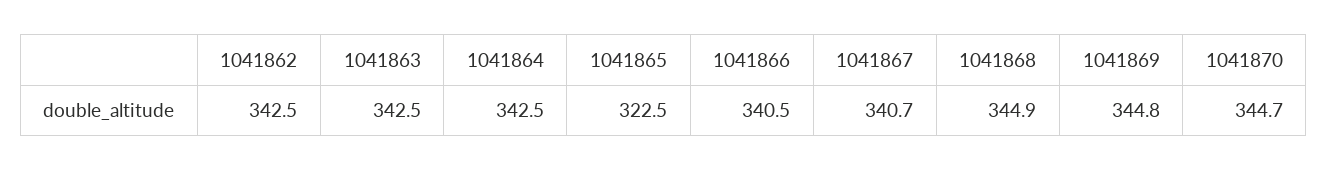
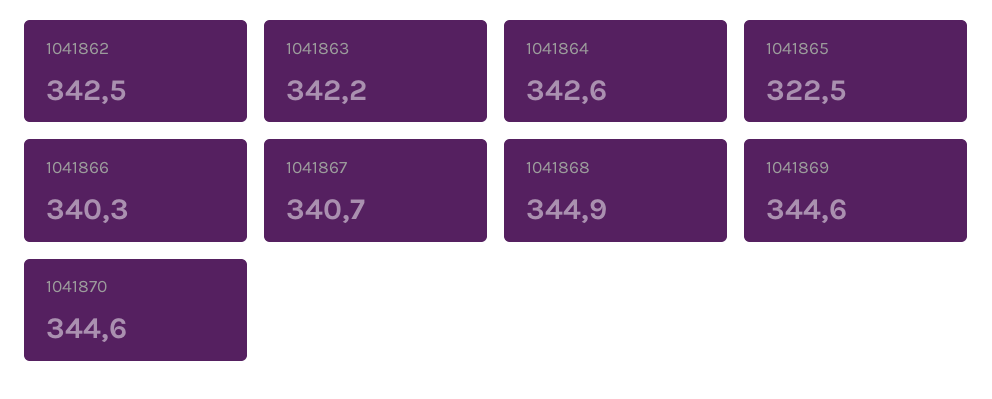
  {
    "1041862": 342.5,
-   "1041863": 342.5,
+   "1041863": 342.2,
-   "1041864": 342.5,
+   "1041864": 342.6,
    "1041865": 322.5,
-   "1041866": 340.5,
+   "1041866": 340.3,
    "1041867": 340.7,
    "1041868": 344.9,
-   "1041869": 344.8,
+   "1041869": 344.6,
-   "1041870": 344.7
+   "1041870": 344.6
  }

